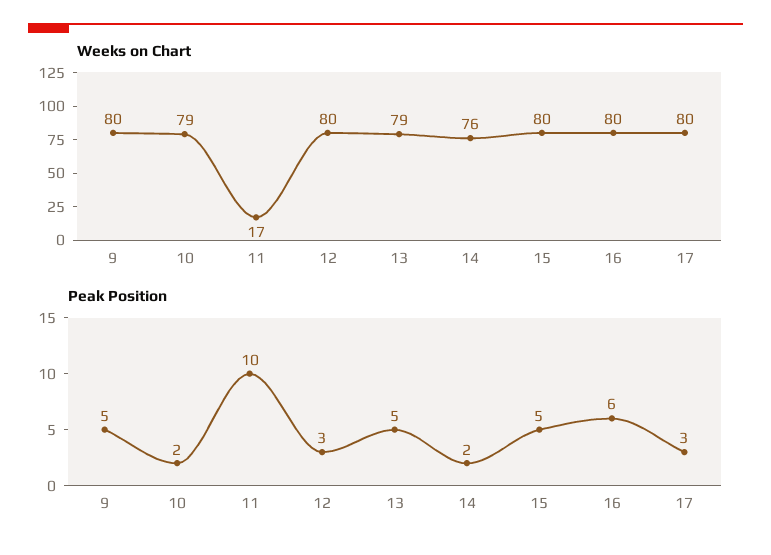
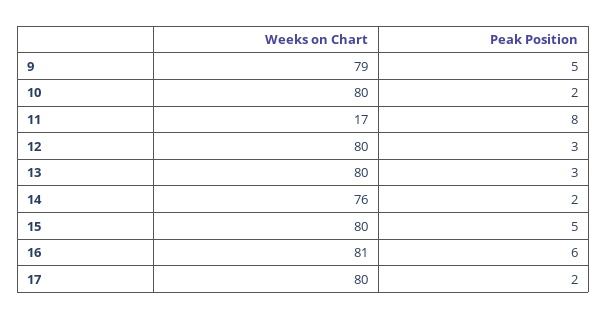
  {
    "Weeks on Chart": {
-     "9": 80,
+     "9": 79,
-     "10": 79,
+     "10": 80,
      "11": 17,
      "12": 80,
-     "13": 79,
+     "13": 80,
      "14": 76,
      "15": 80,
-     "16": 80,
+     "16": 81,
      "17": 80
    },
    "Peak Position": {
      "9": 5,
      "10": 2,
-     "11": 10,
+     "11": 8,
      "12": 3,
-     "13": 5,
+     "13": 3,
      "14": 2,
      "15": 5,
      "16": 6,
-     "17": 3
+     "17": 2
    }
  }

